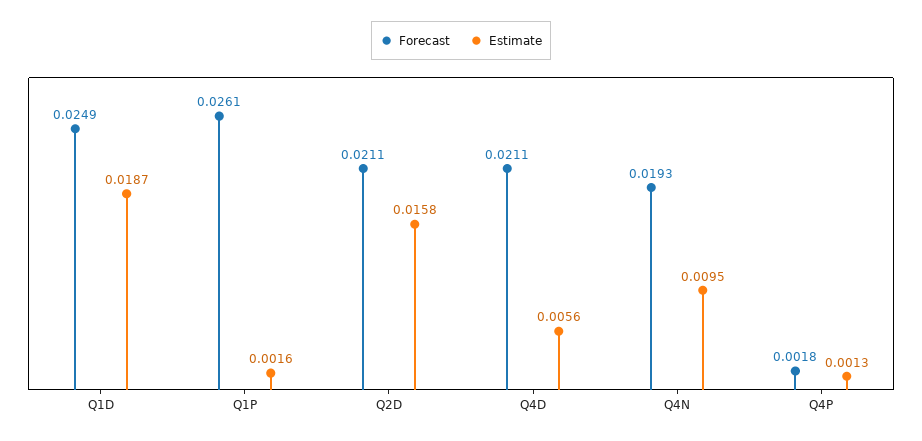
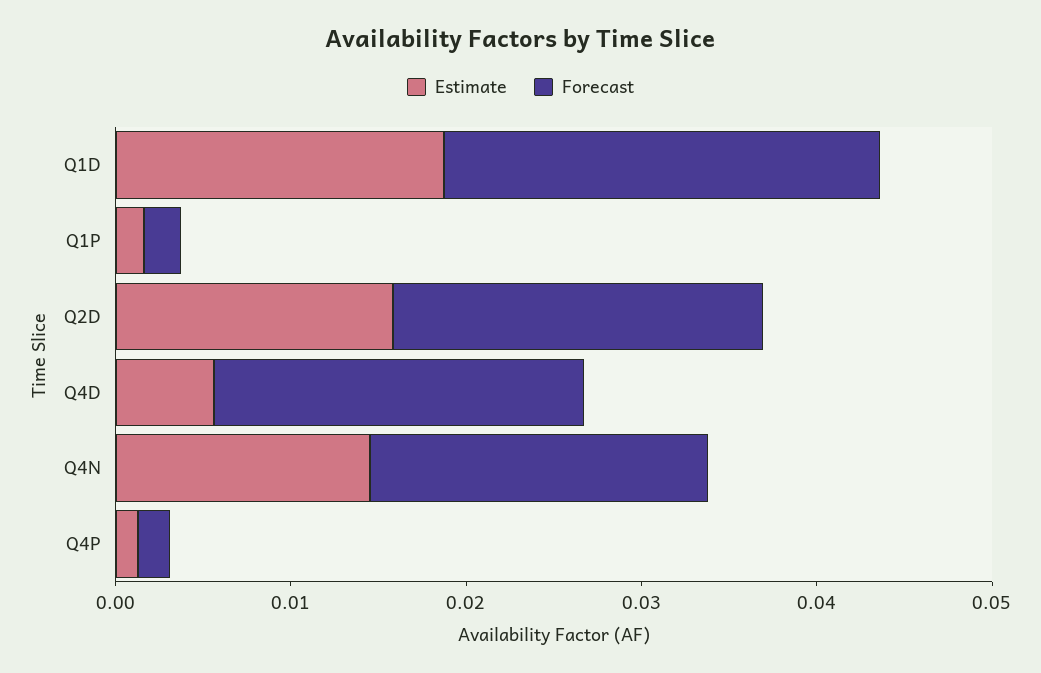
  {
    "Forecast": {
      "Q1D": 0.0249,
-     "Q1P": 0.0261,
+     "Q1P": 0.002,
      "Q2D": 0.0211,
      "Q4D": 0.0211,
      "Q4N": 0.0193,
      "Q4P": 0.0018
    },
    "Estimate": {
      "Q1D": 0.0187,
      "Q1P": 0.0016,
      "Q2D": 0.0158,
      "Q4D": 0.0056,
-     "Q4N": 0.0095,
+     "Q4N": 0.014,
      "Q4P": 0.0013
    }
  }

